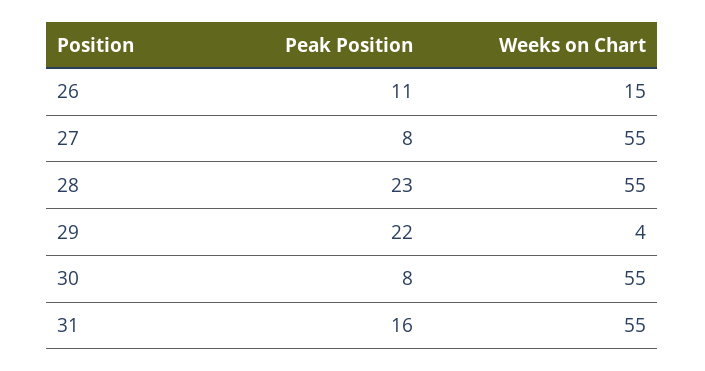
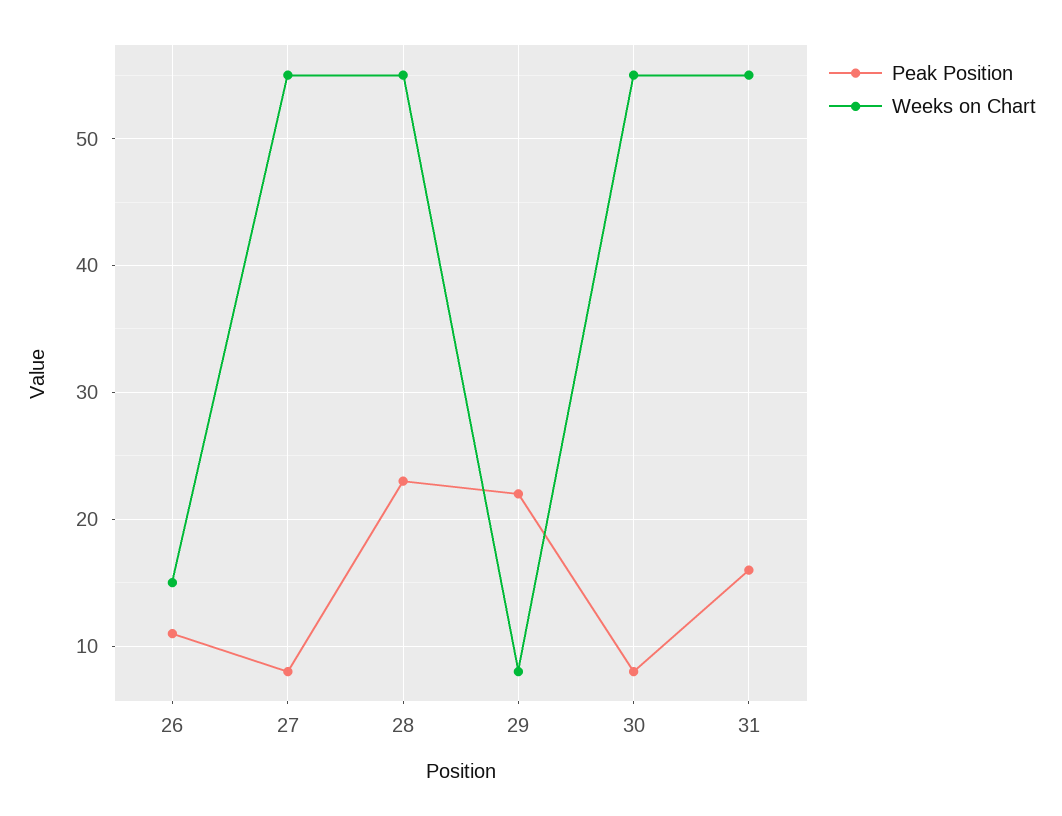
  {
    "Peak Position": {
      "26": 11,
      "27": 8,
      "28": 23,
      "29": 22,
      "30": 8,
      "31": 16
    },
    "Weeks on Chart": {
      "26": 15,
      "27": 55,
      "28": 55,
-     "29": 4,
+     "29": 8,
      "30": 55,
      "31": 55
    }
  }

